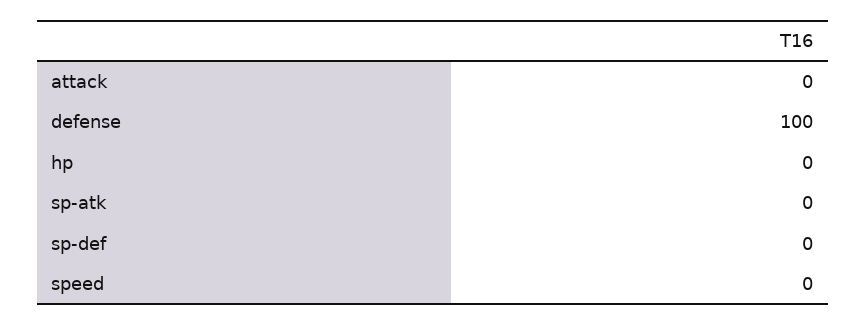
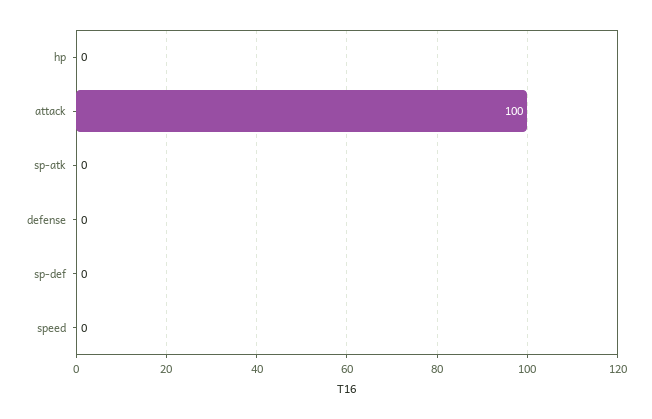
  {
-   "attack": 0,
+   "attack": 100,
-   "defense": 100,
+   "defense": 0,
    "hp": 0,
    "sp-atk": 0,
    "sp-def": 0,
    "speed": 0
  }

